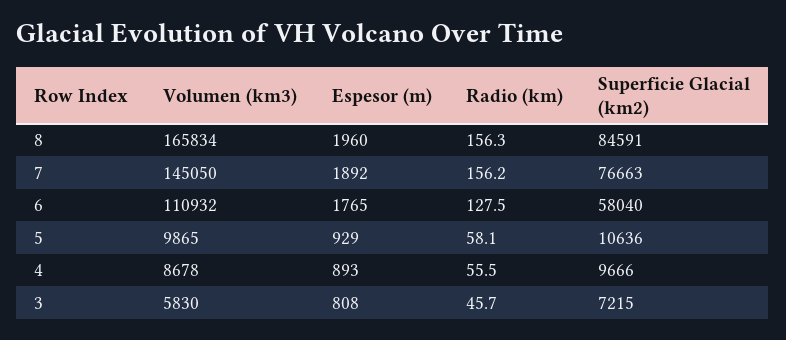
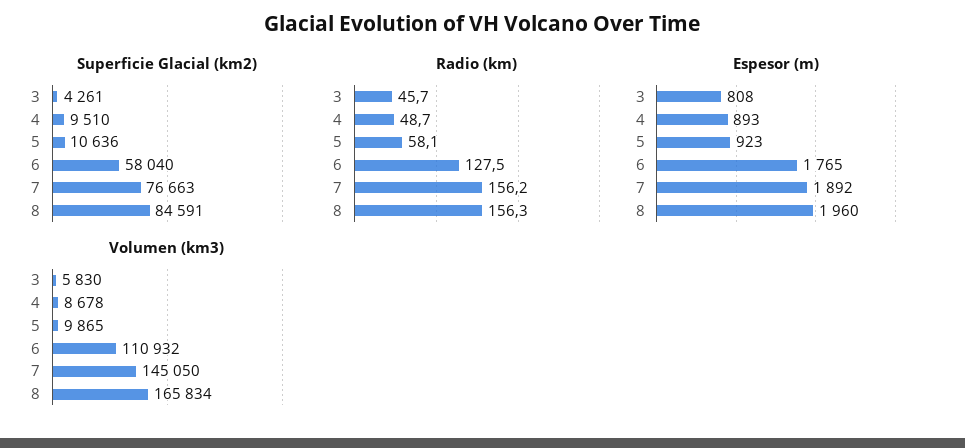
  {
    "Volumen (km3)": {
      "8": 165834,
      "7": 145050,
      "6": 110932,
      "5": 9865,
      "4": 8678,
      "3": 5830
    },
    "Espesor (m)": {
      "8": 1960,
      "7": 1892,
      "6": 1765,
-     "5": 929,
+     "5": 923,
      "4": 893,
      "3": 808
    },
    "Radio (km)": {
      "8": 156.3,
      "7": 156.2,
      "6": 127.5,
      "5": 58.1,
-     "4": 55.5,
+     "4": 48.7,
      "3": 45.7
    },
    "Superficie Glacial (km2)": {
      "8": 84591,
      "7": 76663,
      "6": 58040,
      "5": 10636,
-     "4": 9666,
+     "4": 9510,
-     "3": 7215
+     "3": 4261
    }
  }

